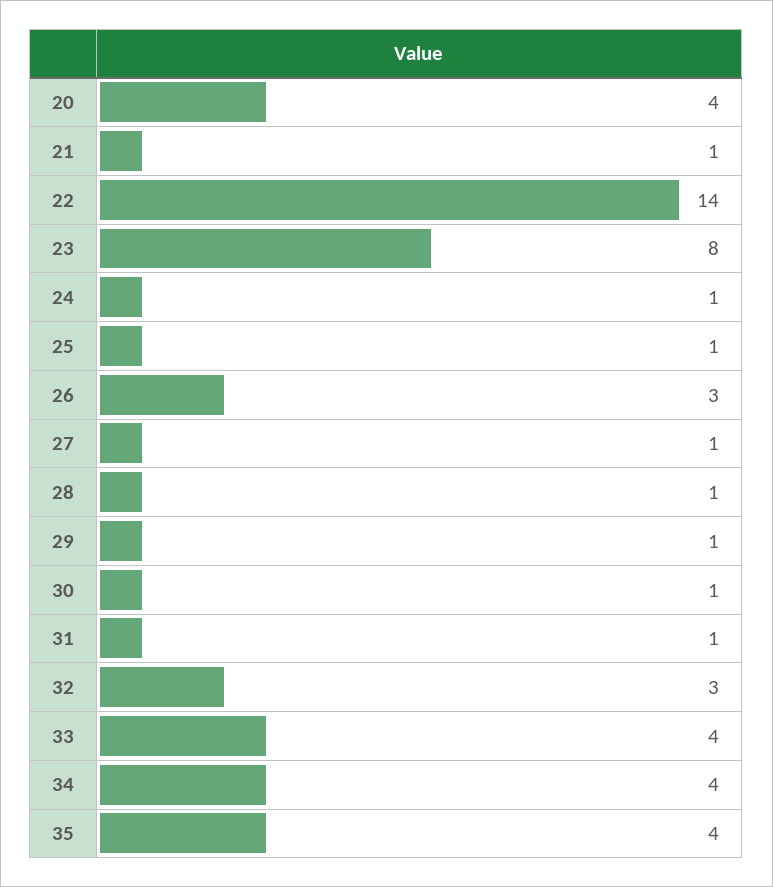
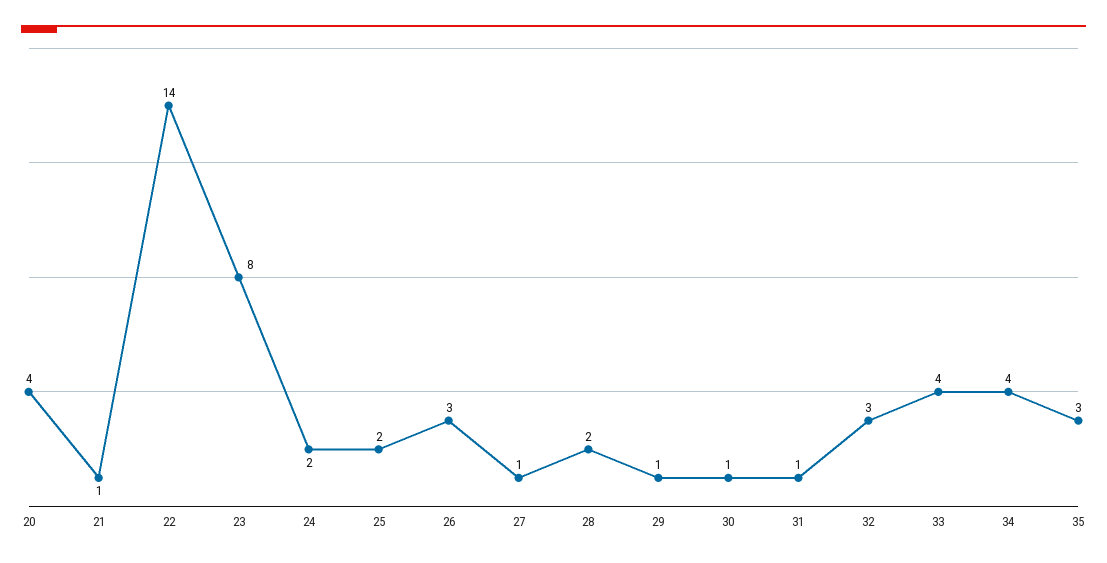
  {
    "20": 4,
    "21": 1,
    "22": 14,
    "23": 8,
-   "24": 1,
+   "24": 2,
-   "25": 1,
+   "25": 2,
    "26": 3,
    "27": 1,
-   "28": 1,
+   "28": 2,
    "29": 1,
    "30": 1,
    "31": 1,
    "32": 3,
    "33": 4,
    "34": 4,
-   "35": 4
+   "35": 3
  }

